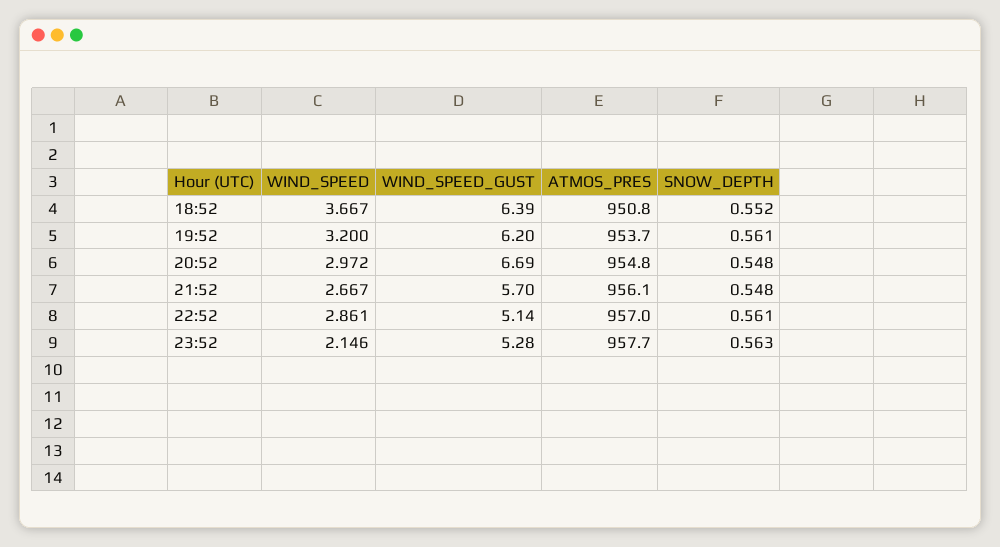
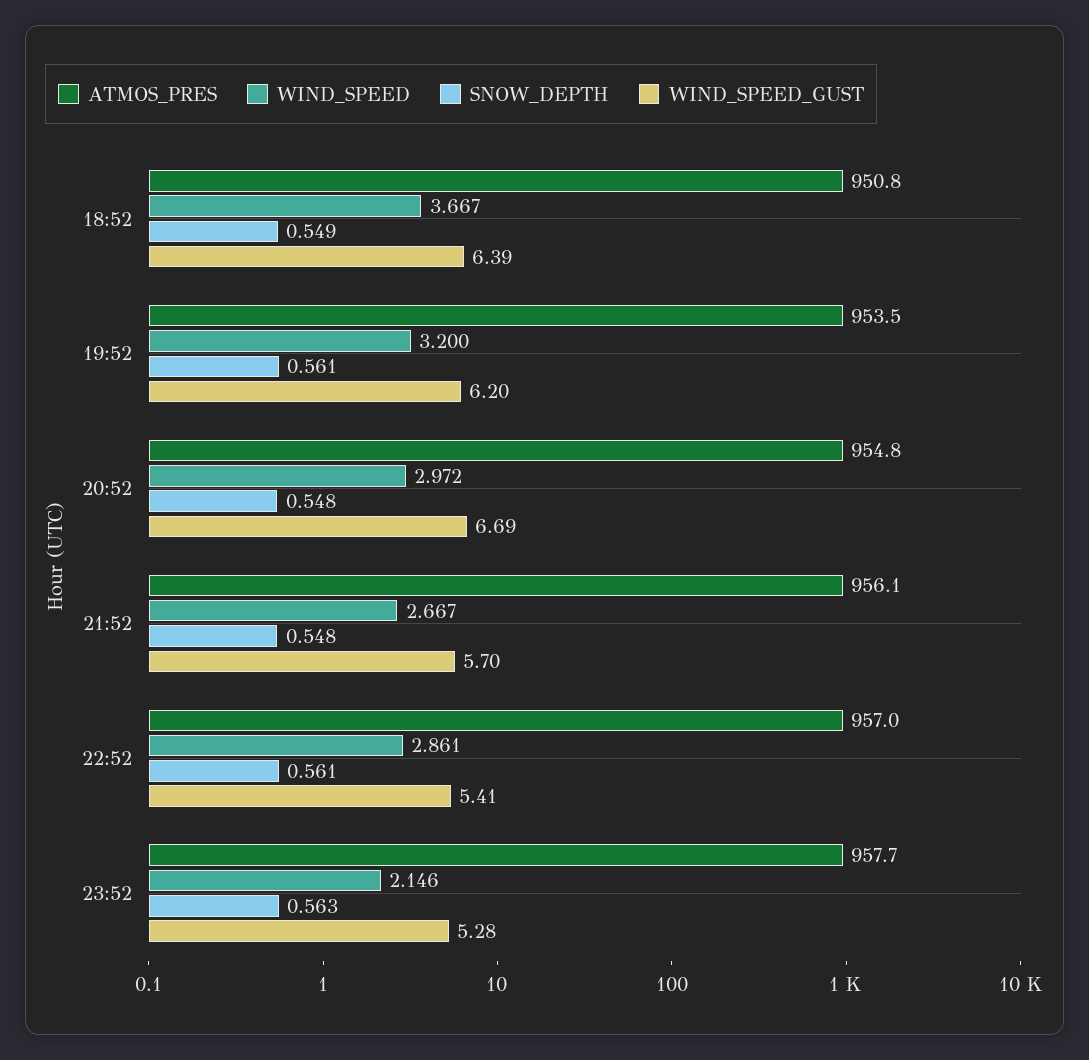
  {
    "WIND_SPEED": {
      "18:52": 3.667,
      "19:52": 3.2,
      "20:52": 2.972,
      "21:52": 2.667,
      "22:52": 2.861,
      "23:52": 2.146
    },
    "WIND_SPEED_GUST": {
      "18:52": 6.39,
      "19:52": 6.2,
      "20:52": 6.69,
      "21:52": 5.7,
-     "22:52": 5.14,
+     "22:52": 5.41,
      "23:52": 5.28
    },
    "ATMOS_PRES": {
      "18:52": 950.8,
-     "19:52": 953.7,
+     "19:52": 953.5,
      "20:52": 954.8,
      "21:52": 956.1,
      "22:52": 957,
      "23:52": 957.7
    },
    "SNOW_DEPTH": {
-     "18:52": 0.552,
+     "18:52": 0.549,
      "19:52": 0.561,
      "20:52": 0.548,
      "21:52": 0.548,
      "22:52": 0.561,
      "23:52": 0.563
    }
  }

